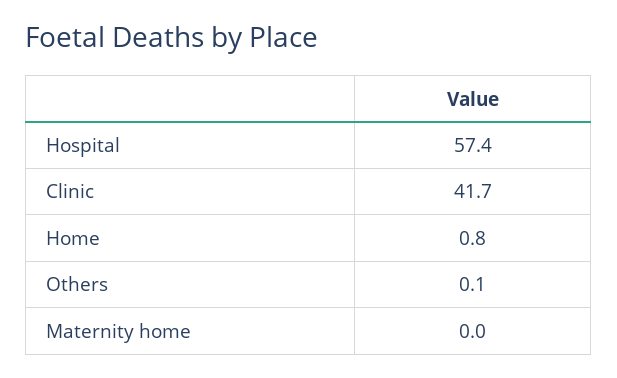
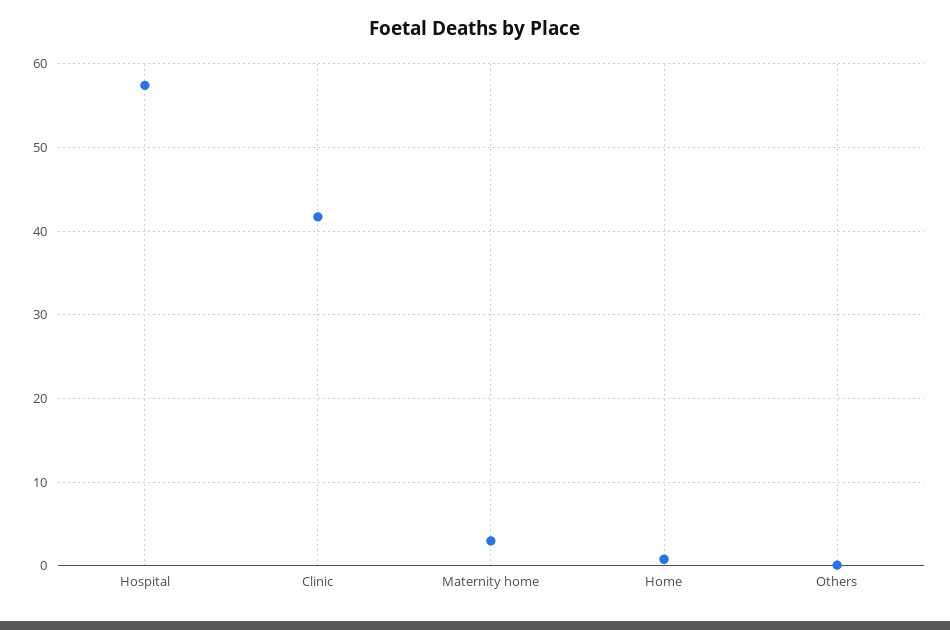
  {
    "Hospital": 57.4,
    "Clinic": 41.7,
    "Home": 0.8,
    "Others": 0.1,
-   "Maternity home": 0
+   "Maternity home": 3
  }

